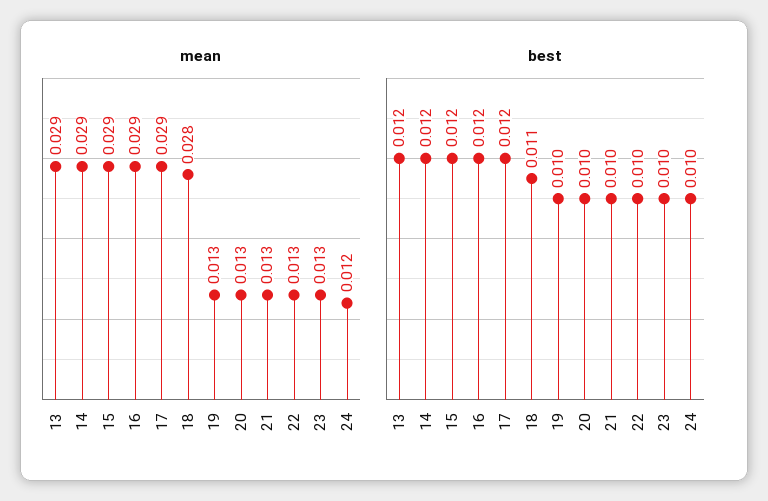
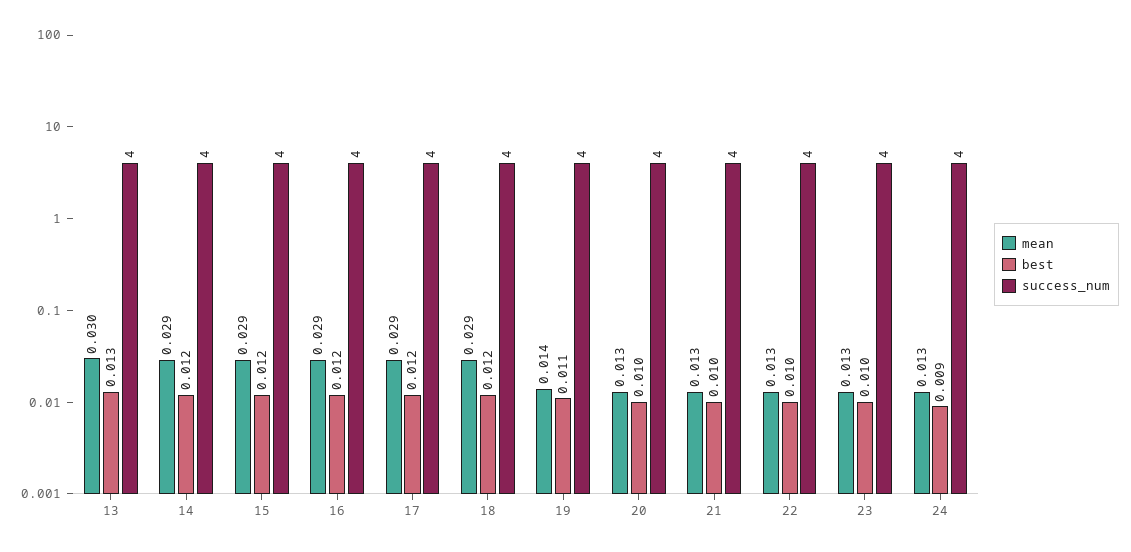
  {
    "mean": {
-     "13": 0.029,
+     "13": 0.03,
      "14": 0.029,
      "15": 0.029,
      "16": 0.029,
      "17": 0.029,
-     "18": 0.028,
+     "18": 0.029,
-     "19": 0.013,
+     "19": 0.014,
      "20": 0.013,
      "21": 0.013,
      "22": 0.013,
      "23": 0.013,
-     "24": 0.012
+     "24": 0.013
    },
    "best": {
-     "13": 0.012,
+     "13": 0.013,
      "14": 0.012,
      "15": 0.012,
      "16": 0.012,
      "17": 0.012,
-     "18": 0.011,
+     "18": 0.012,
-     "19": 0.01,
+     "19": 0.011,
      "20": 0.01,
      "21": 0.01,
      "22": 0.01,
      "23": 0.01,
-     "24": 0.01
+     "24": 0.009
-   }
+   },
+   "success_num": {
+     "13": 4,
+     "14": 4,
+     "15": 4,
+     "16": 4,
+     "17": 4,
+     "18": 4,
+     "19": 4,
+     "20": 4,
+     "21": 4,
+     "22": 4,
+     "23": 4,
+     "24": 4
+   }
  }

